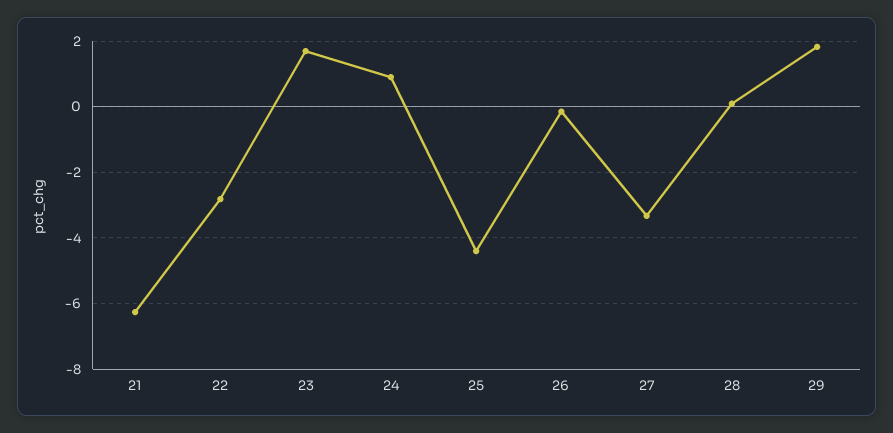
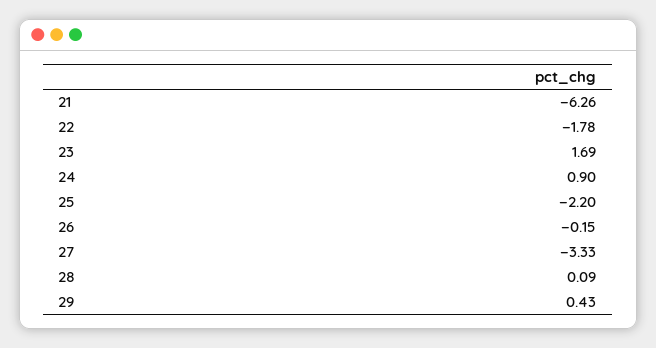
  {
    "21": -6.26,
-   "22": -2.8,
+   "22": -1.78,
    "23": 1.69,
    "24": 0.9,
-   "25": -4.4,
+   "25": -2.2,
    "26": -0.15,
    "27": -3.33,
    "28": 0.09,
-   "29": 1.8
+   "29": 0.43
  }

